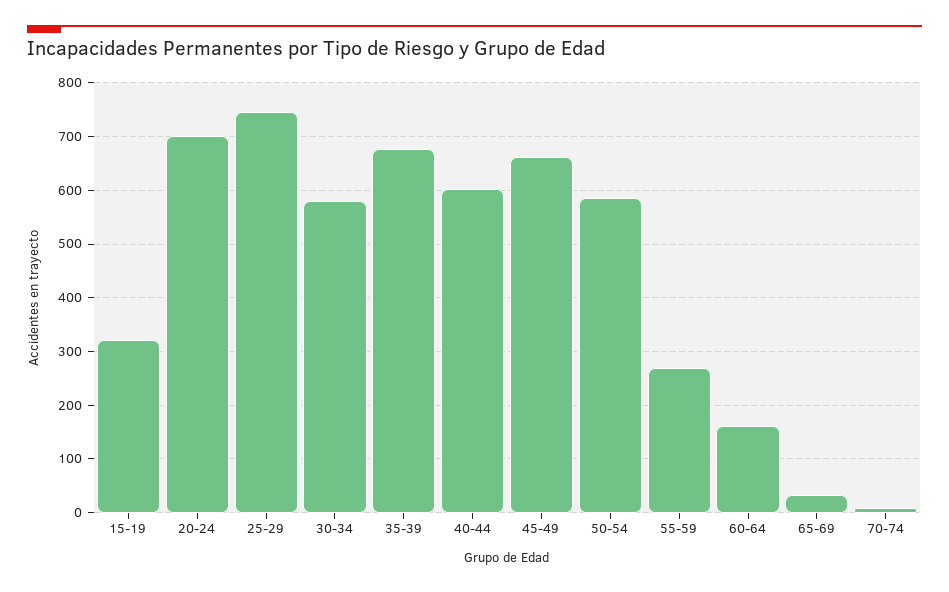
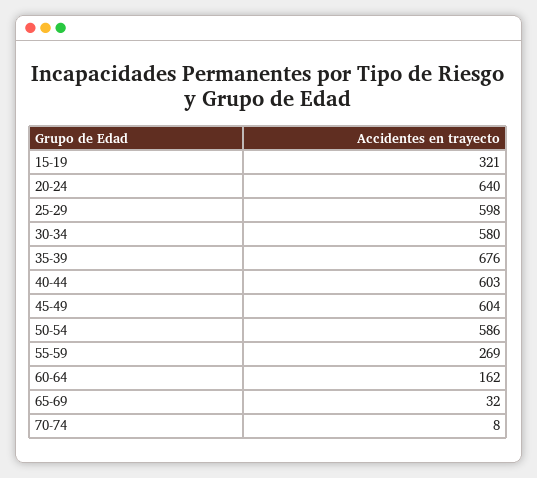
  {
    "15-19": 321,
-   "20-24": 700,
+   "20-24": 640,
-   "25-29": 740,
+   "25-29": 598,
    "30-34": 580,
    "35-39": 676,
    "40-44": 603,
-   "45-49": 660,
+   "45-49": 604,
    "50-54": 586,
    "55-59": 269,
    "60-64": 162,
    "65-69": 32,
    "70-74": 8
  }

